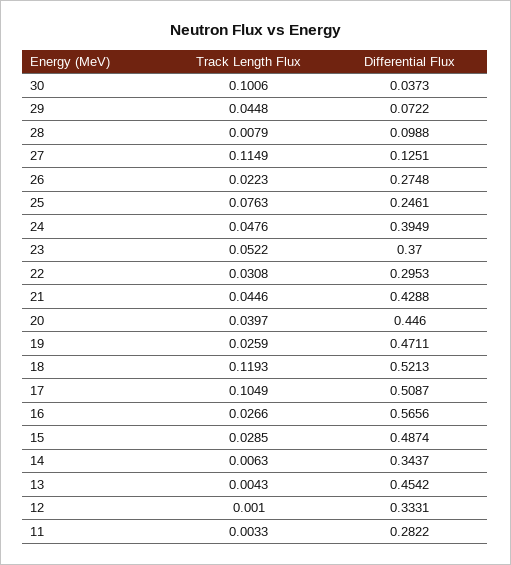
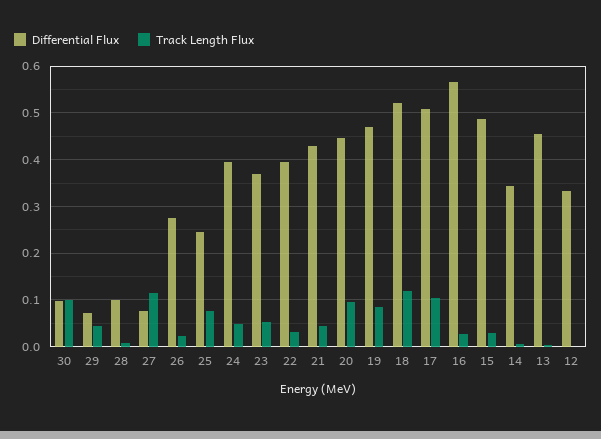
  {
    "Track Length Flux": {
      "30": 0.1006,
      "29": 0.0448,
      "28": 0.0079,
      "27": 0.1149,
      "26": 0.0223,
      "25": 0.0763,
      "24": 0.0476,
      "23": 0.0522,
      "22": 0.0308,
      "21": 0.0446,
-     "20": 0.0397,
+     "20": 0.1,
-     "19": 0.0259,
+     "19": 0.08,
      "18": 0.1193,
      "17": 0.1049,
      "16": 0.0266,
      "15": 0.0285,
      "14": 0.0063,
      "13": 0.0043,
-     "12": 0.001,
+     "12": 0.001
-     "11": 0.0033
    },
    "Differential Flux": {
-     "30": 0.0373,
+     "30": 0.1,
      "29": 0.0722,
      "28": 0.0988,
-     "27": 0.1251,
+     "27": 0.08,
      "26": 0.2748,
      "25": 0.2461,
      "24": 0.3949,
      "23": 0.37,
-     "22": 0.2953,
+     "22": 0.4,
      "21": 0.4288,
      "20": 0.446,
      "19": 0.4711,
      "18": 0.5213,
      "17": 0.5087,
      "16": 0.5656,
      "15": 0.4874,
      "14": 0.3437,
      "13": 0.4542,
-     "12": 0.3331,
+     "12": 0.3331
-     "11": 0.2822
    }
  }

